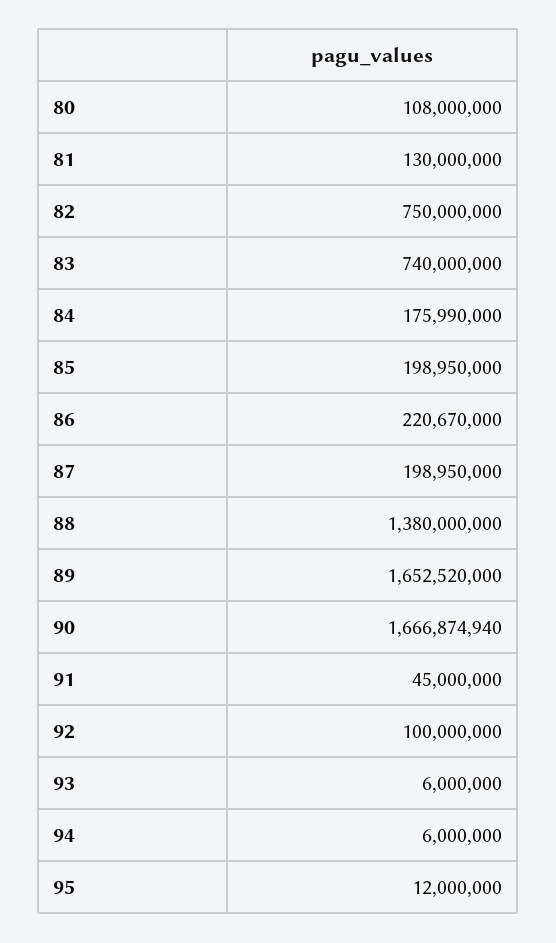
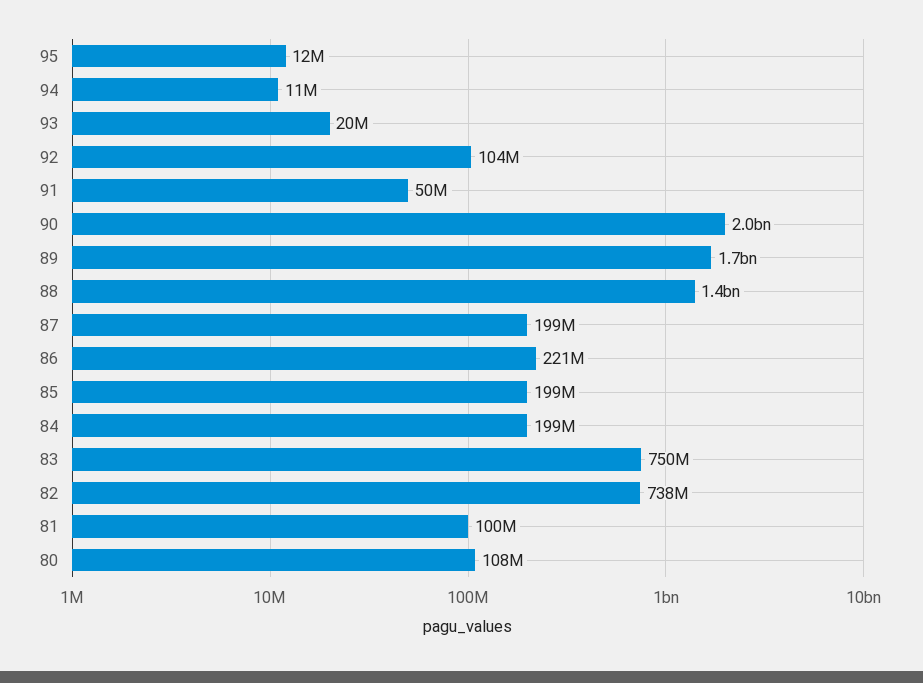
  {
    "80": 108000000,
-   "81": 130000000,
+   "81": 100000000,
-   "82": 750000000,
+   "82": 738000000,
-   "83": 740000000,
+   "83": 750000000,
-   "84": 175990000,
+   "84": 199000000,
    "85": 198950000,
    "86": 220670000,
    "87": 198950000,
    "88": 1380000000,
    "89": 1652520000,
-   "90": 1666874940,
+   "90": 2000000000,
-   "91": 45000000,
+   "91": 50000000,
-   "92": 100000000,
+   "92": 104000000,
-   "93": 6000000,
+   "93": 20000000,
-   "94": 6000000,
+   "94": 11000000,
    "95": 12000000
  }

